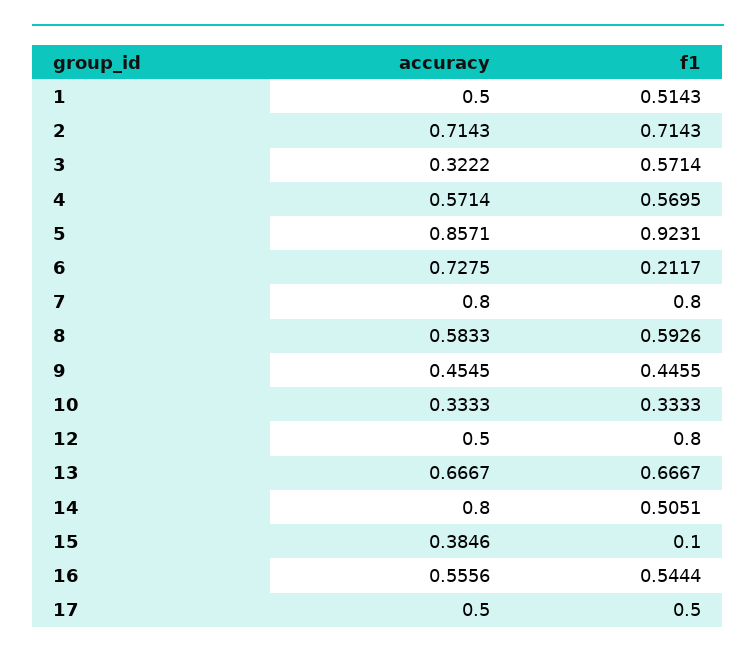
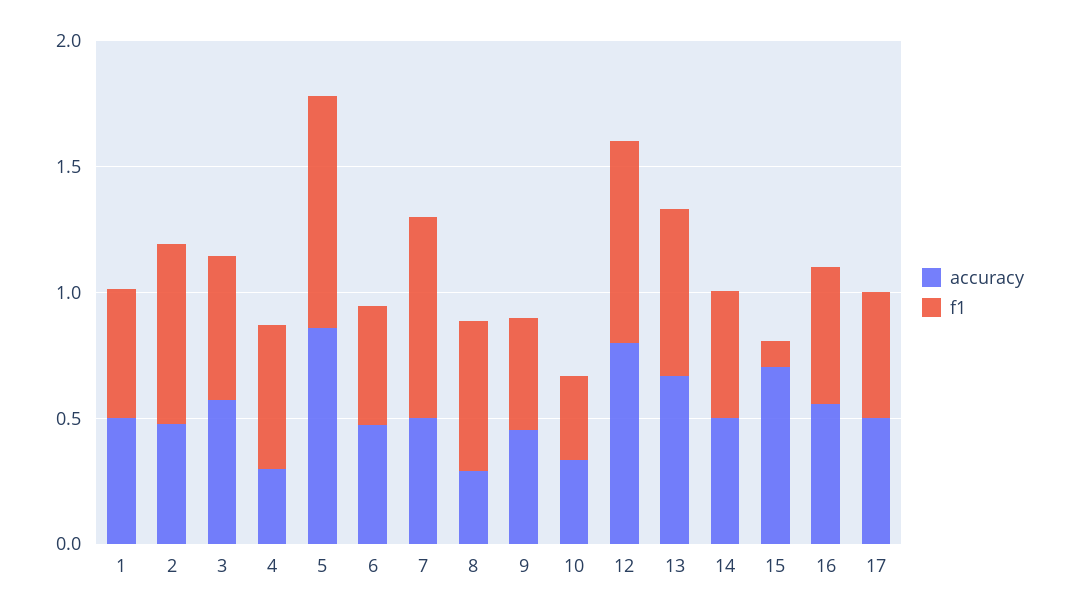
  {
    "accuracy": {
      "1": 0.5,
-     "2": 0.7143,
+     "2": 0.5,
-     "3": 0.3222,
+     "3": 0.6,
-     "4": 0.5714,
+     "4": 0.3,
      "5": 0.8571,
-     "6": 0.7275,
+     "6": 0.5,
-     "7": 0.8,
+     "7": 0.5,
-     "8": 0.5833,
+     "8": 0.3,
      "9": 0.4545,
      "10": 0.3333,
-     "12": 0.5,
+     "12": 0.8,
      "13": 0.6667,
-     "14": 0.8,
+     "14": 0.5,
-     "15": 0.3846,
+     "15": 0.7,
      "16": 0.5556,
      "17": 0.5
    },
    "f1": {
      "1": 0.5143,
      "2": 0.7143,
      "3": 0.5714,
      "4": 0.5695,
      "5": 0.9231,
-     "6": 0.2117,
+     "6": 0.5,
      "7": 0.8,
      "8": 0.5926,
      "9": 0.4455,
      "10": 0.3333,
      "12": 0.8,
      "13": 0.6667,
      "14": 0.5051,
      "15": 0.1,
      "16": 0.5444,
      "17": 0.5
    }
  }

